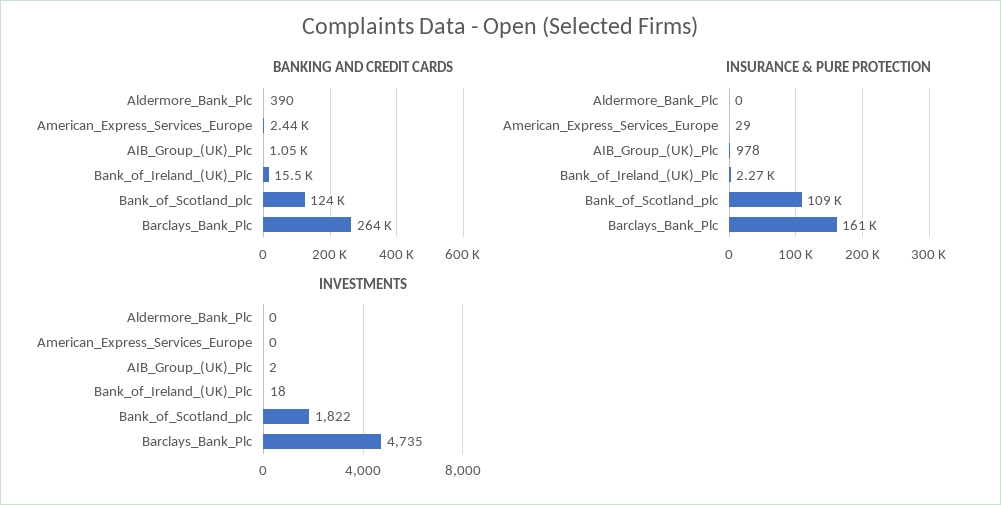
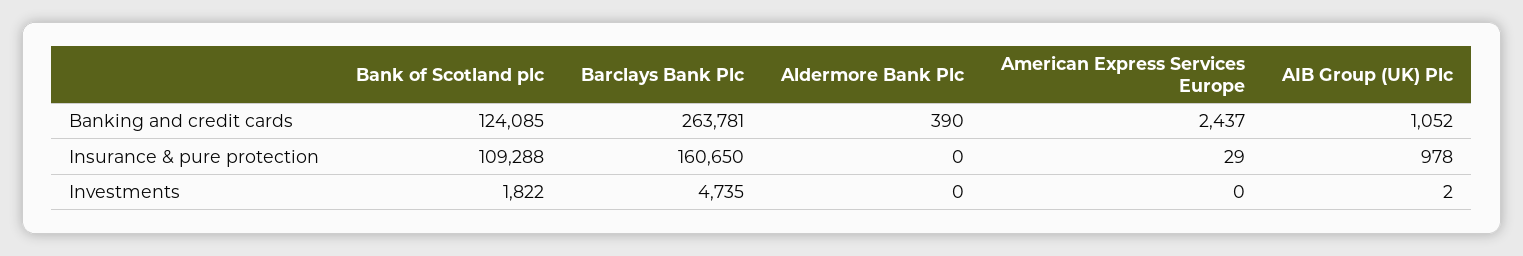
  {
    "BANKING AND CREDIT CARDS": {
      "Aldermore_Bank_Plc": 390,
      "American_Express_Services_Europe": 2437,
      "AIB_Group_(UK)_Plc": 1052,
-     "Bank_of_Ireland_(UK)_Plc": 15500,
      "Bank_of_Scotland_plc": 124085,
      "Barclays_Bank_Plc": 263781
    },
    "INSURANCE & PURE PROTECTION": {
      "Aldermore_Bank_Plc": 0,
      "American_Express_Services_Europe": 29,
      "AIB_Group_(UK)_Plc": 978,
-     "Bank_of_Ireland_(UK)_Plc": 2270,
      "Bank_of_Scotland_plc": 109288,
      "Barclays_Bank_Plc": 160650
    },
    "INVESTMENTS": {
      "Aldermore_Bank_Plc": 0,
      "American_Express_Services_Europe": 0,
      "AIB_Group_(UK)_Plc": 2,
-     "Bank_of_Ireland_(UK)_Plc": 18,
      "Bank_of_Scotland_plc": 1822,
      "Barclays_Bank_Plc": 4735
    }
  }

